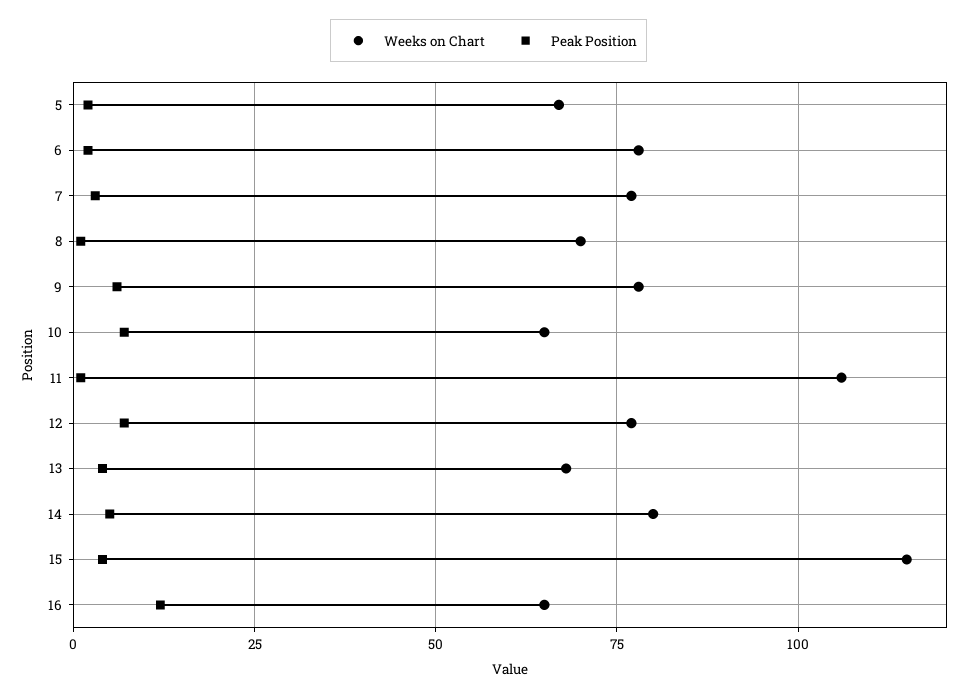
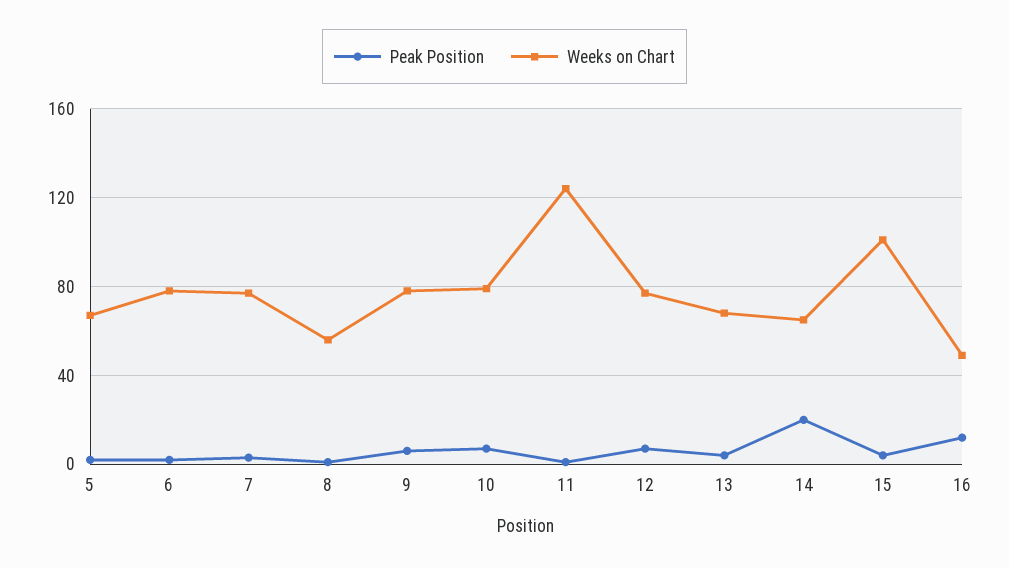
  {
    "Weeks on Chart": {
      "5": 65,
      "6": 80,
      "7": 75,
-     "8": 70,
+     "8": 55,
      "9": 80,
-     "10": 65,
+     "10": 80,
-     "11": 105,
+     "11": 125,
      "12": 75,
      "13": 70,
-     "14": 80,
+     "14": 65,
-     "15": 115,
+     "15": 100,
-     "16": 65
+     "16": 50
    },
    "Peak Position": {
      "5": 0,
      "6": 0,
      "7": 5,
      "8": 0,
      "9": 5,
      "10": 5,
      "11": 0,
      "12": 5,
      "13": 5,
-     "14": 5,
+     "14": 20,
      "15": 5,
      "16": 10
    }
  }

